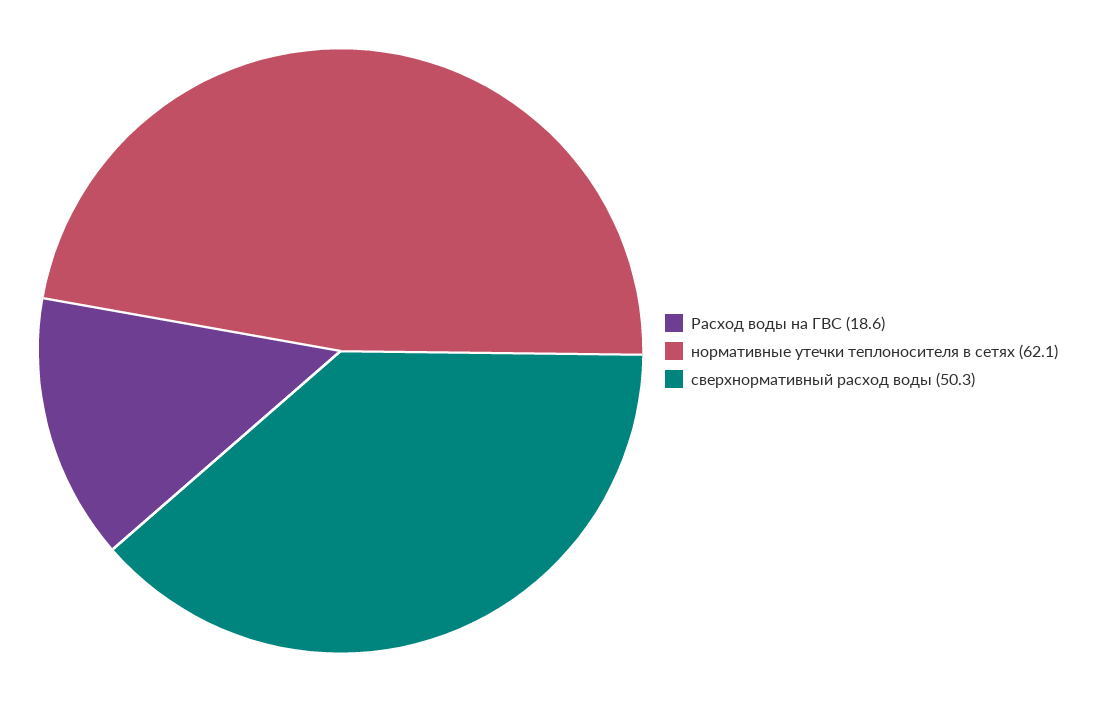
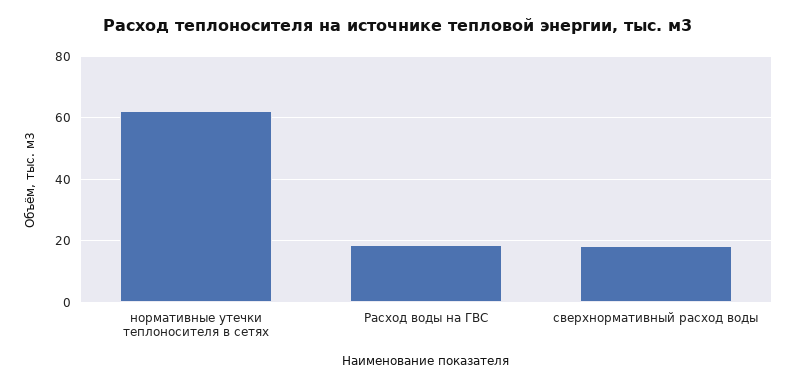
  {
    "Расход воды на ГВС": 18.6,
    "нормативные утечки теплоносителя в сетях": 62.1,
-   "сверхнормативный расход воды": 50.3
+   "сверхнормативный расход воды": 18
  }

